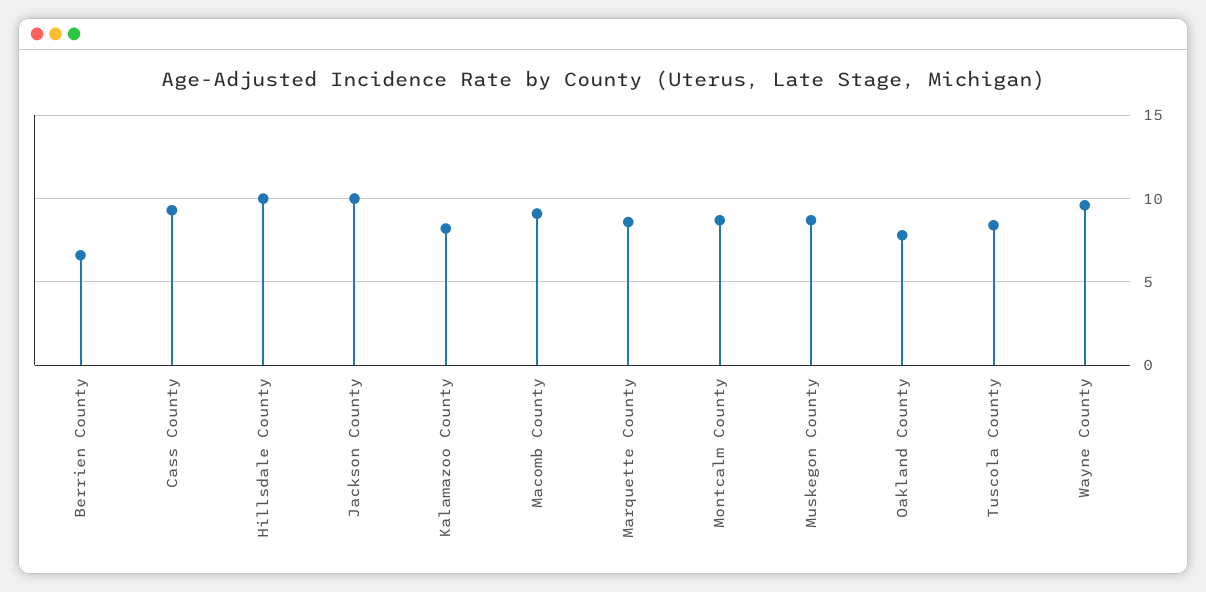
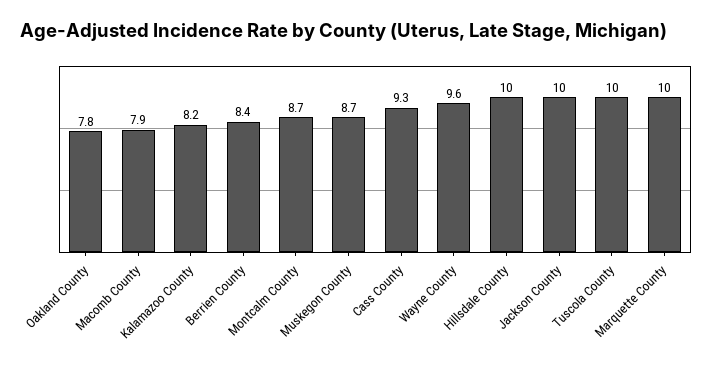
  {
-   "Berrien County": 6.5,
+   "Berrien County": 8.4,
    "Cass County": 9.3,
    "Hillsdale County": 10,
    "Jackson County": 10,
    "Kalamazoo County": 8.2,
-   "Macomb County": 9,
+   "Macomb County": 7.9,
-   "Marquette County": 8.5,
+   "Marquette County": 10,
    "Montcalm County": 8.7,
    "Muskegon County": 8.7,
    "Oakland County": 7.8,
-   "Tuscola County": 8.5,
+   "Tuscola County": 10,
    "Wayne County": 9.6
  }

